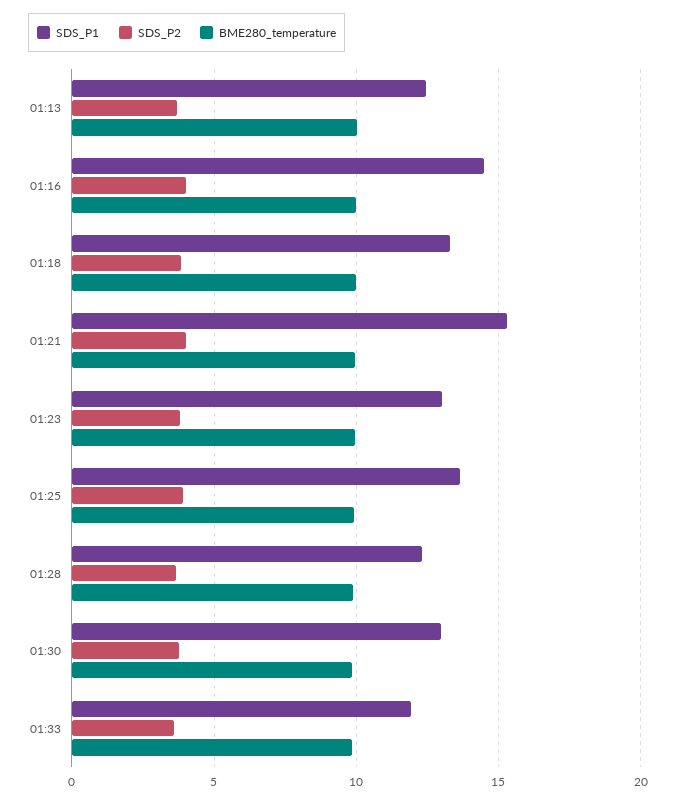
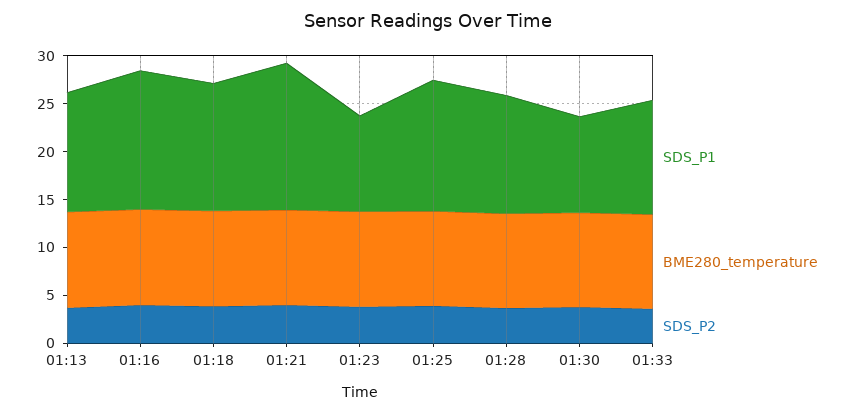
  {
    "SDS_P1": {
      "01:13": 12.5,
      "01:16": 14.5,
      "01:18": 13.5,
      "01:21": 15.5,
-     "01:23": 13,
+     "01:23": 10,
      "01:25": 13.5,
      "01:28": 12.5,
-     "01:30": 13,
+     "01:30": 10,
      "01:33": 12
    },
    "SDS_P2": {
      "01:13": 3.5,
      "01:16": 4,
      "01:18": 4,
      "01:21": 4,
      "01:23": 4,
      "01:25": 4,
      "01:28": 3.5,
      "01:30": 4,
      "01:33": 3.5
    },
    "BME280_temperature": {
      "01:13": 10,
      "01:16": 10,
      "01:18": 10,
      "01:21": 10,
      "01:23": 10,
      "01:25": 10,
      "01:28": 10,
      "01:30": 10,
      "01:33": 10
    }
  }

